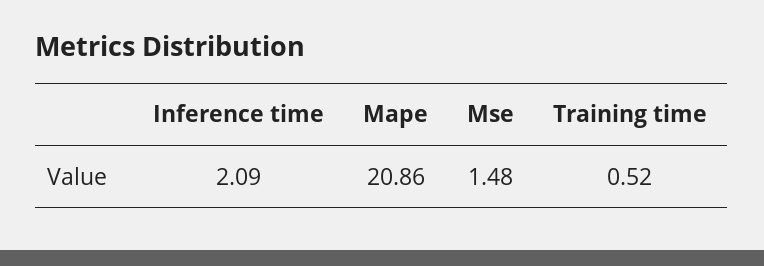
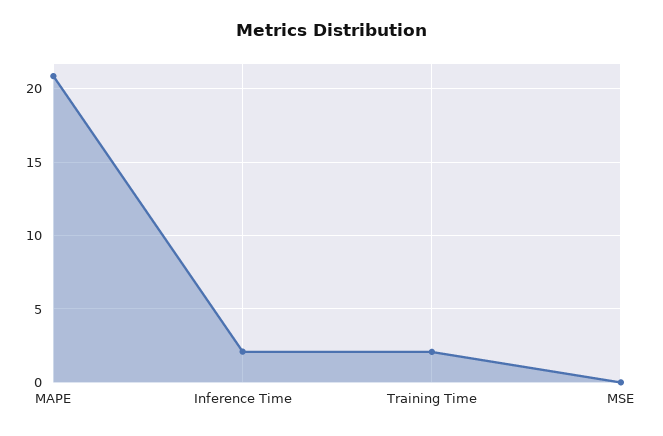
  {
    "Inference time": 2.09,
    "Mape": 20.86,
-   "Mse": 1.48,
+   "Mse": 0,
-   "Training time": 0.52
+   "Training time": 2
  }

